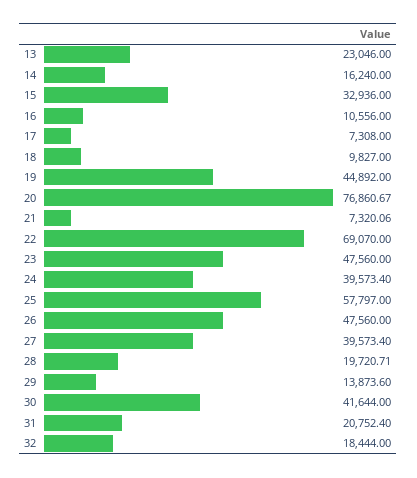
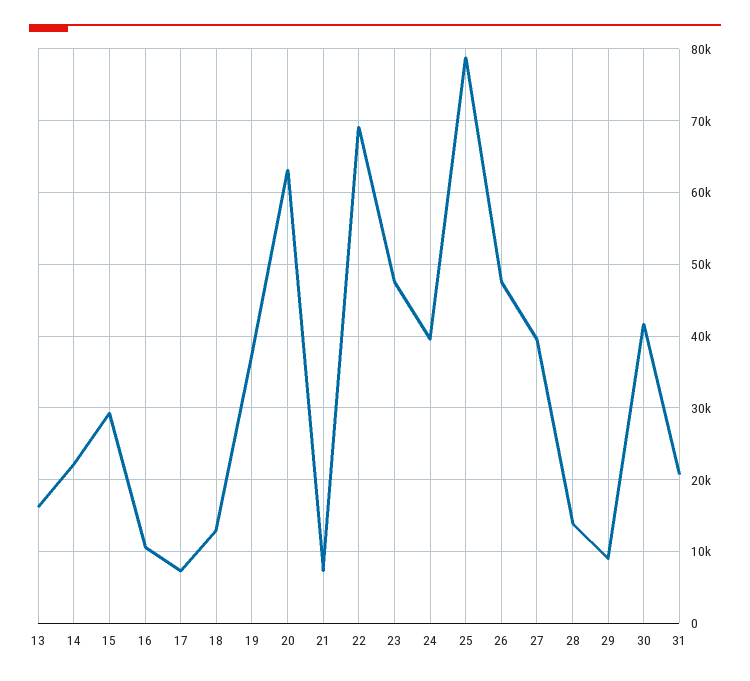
  {
-   "13": 23046,
+   "13": 16000,
-   "14": 16240,
+   "14": 22000,
-   "15": 32936,
+   "15": 29000,
    "16": 10556,
    "17": 7308,
-   "18": 9827,
+   "18": 13000,
-   "19": 44892,
+   "19": 37000,
-   "20": 76860.67,
+   "20": 63000,
    "21": 7320.06,
    "22": 69070,
    "23": 47560,
    "24": 39573.4,
-   "25": 57797,
+   "25": 79000,
    "26": 47560,
    "27": 39573.4,
-   "28": 19720.71,
+   "28": 14000,
-   "29": 13873.6,
+   "29": 9000,
    "30": 41644,
-   "31": 20752.4,
+   "31": 20752.4
-   "32": 18444
  }

